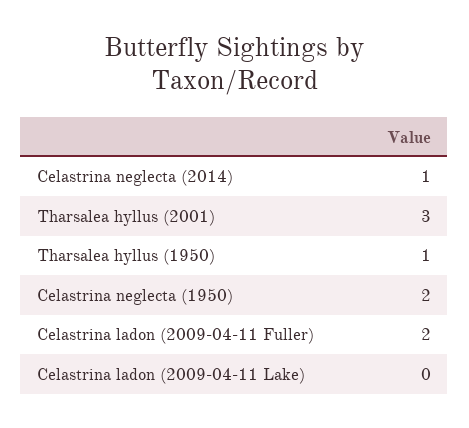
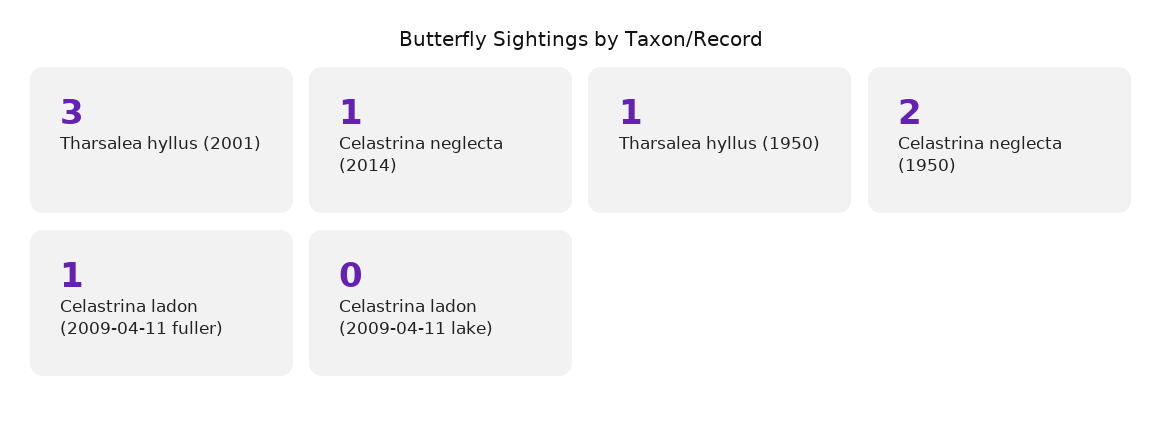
  {
    "Celastrina neglecta (2014)": 1,
    "Tharsalea hyllus (2001)": 3,
    "Tharsalea hyllus (1950)": 1,
    "Celastrina neglecta (1950)": 2,
-   "Celastrina ladon (2009-04-11 Fuller)": 2,
+   "Celastrina ladon (2009-04-11 Fuller)": 1,
    "Celastrina ladon (2009-04-11 Lake)": 0
  }

